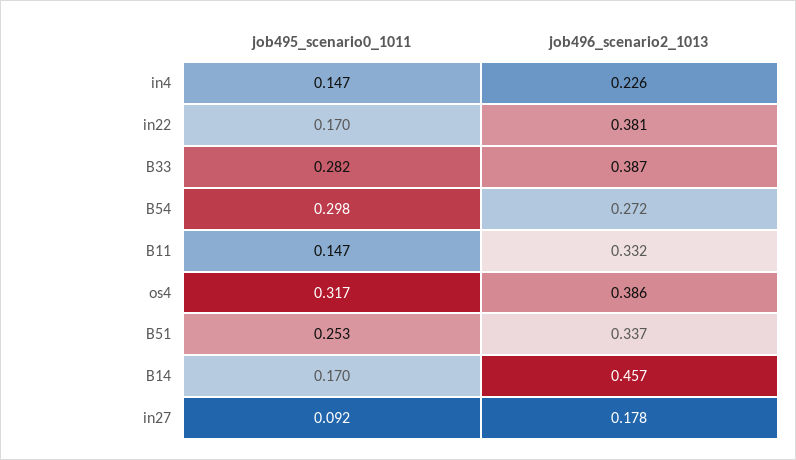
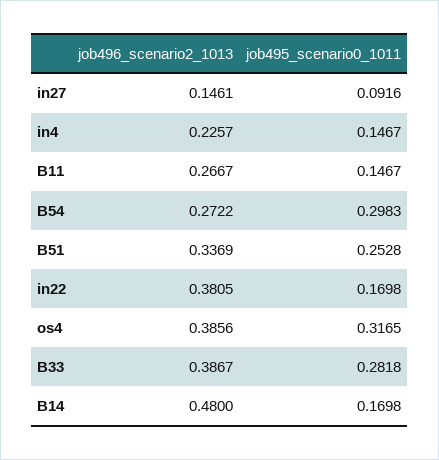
  {
    "job495_scenario0_1011": {
      "in4": 0.1467,
      "in22": 0.1698,
      "B33": 0.2818,
      "B54": 0.2983,
      "B11": 0.1467,
      "os4": 0.3165,
      "B51": 0.2528,
      "B14": 0.1698,
      "in27": 0.0916
    },
    "job496_scenario2_1013": {
      "in4": 0.2257,
      "in22": 0.3805,
      "B33": 0.3867,
      "B54": 0.2722,
-     "B11": 0.332,
+     "B11": 0.2667,
      "os4": 0.3856,
      "B51": 0.3369,
-     "B14": 0.457,
+     "B14": 0.48,
-     "in27": 0.178
+     "in27": 0.1461
    }
  }

